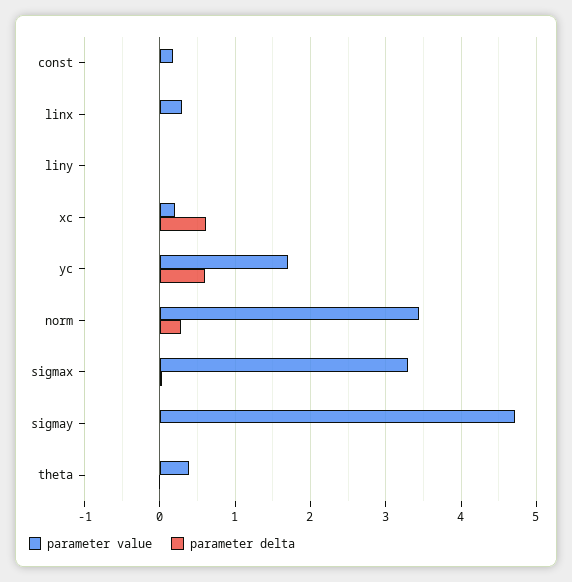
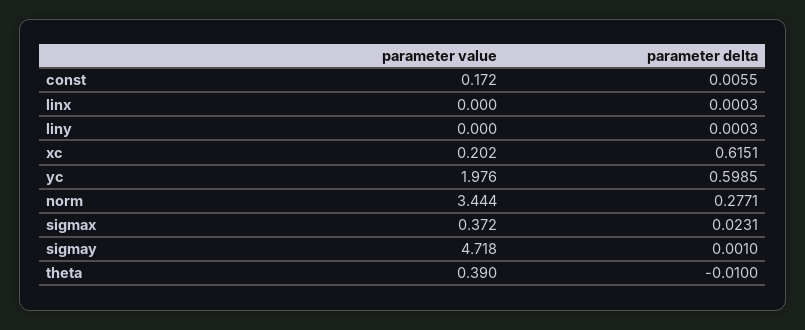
  {
    "parameter value": {
      "const": 0.172,
-     "linx": 0.3,
+     "linx": 0,
      "liny": 0,
      "xc": 0.202,
-     "yc": 1.7,
+     "yc": 1.976,
      "norm": 3.444,
-     "sigmax": 3.3,
+     "sigmax": 0.372,
      "sigmay": 4.718,
      "theta": 0.39
    },
    "parameter delta": {
      "const": 0.0055,
      "linx": 0.0003,
      "liny": 0.0003,
      "xc": 0.6151,
      "yc": 0.5985,
      "norm": 0.2771,
      "sigmax": 0.0231,
      "sigmay": 0.001,
      "theta": -0.01
    }
  }

